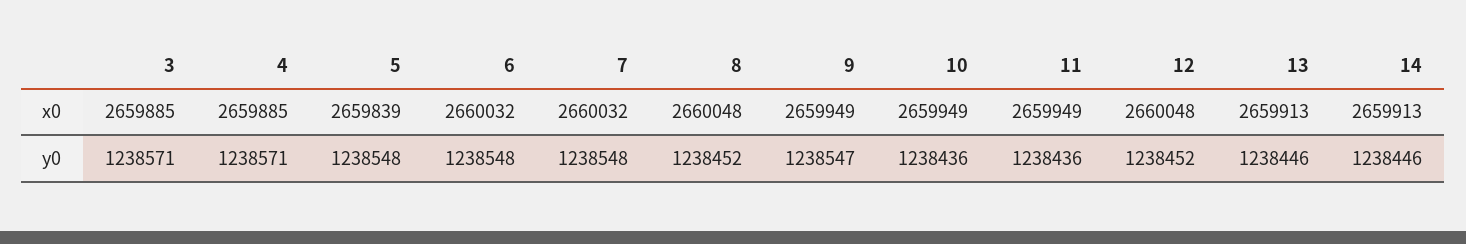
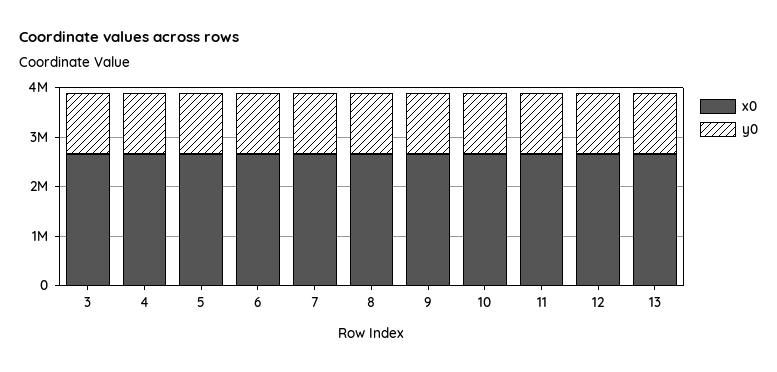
  {
    "x0": {
      "3": 2659885,
      "4": 2659885,
      "5": 2659839,
      "6": 2660032,
      "7": 2660032,
      "8": 2660048,
      "9": 2659949,
      "10": 2659949,
      "11": 2659949,
      "12": 2660048,
-     "13": 2659913,
+     "13": 2659913
-     "14": 2659913
    },
    "y0": {
      "3": 1238571,
      "4": 1238571,
      "5": 1238548,
      "6": 1238548,
      "7": 1238548,
      "8": 1238452,
      "9": 1238547,
      "10": 1238436,
      "11": 1238436,
      "12": 1238452,
-     "13": 1238446,
+     "13": 1238446
-     "14": 1238446
    }
  }

